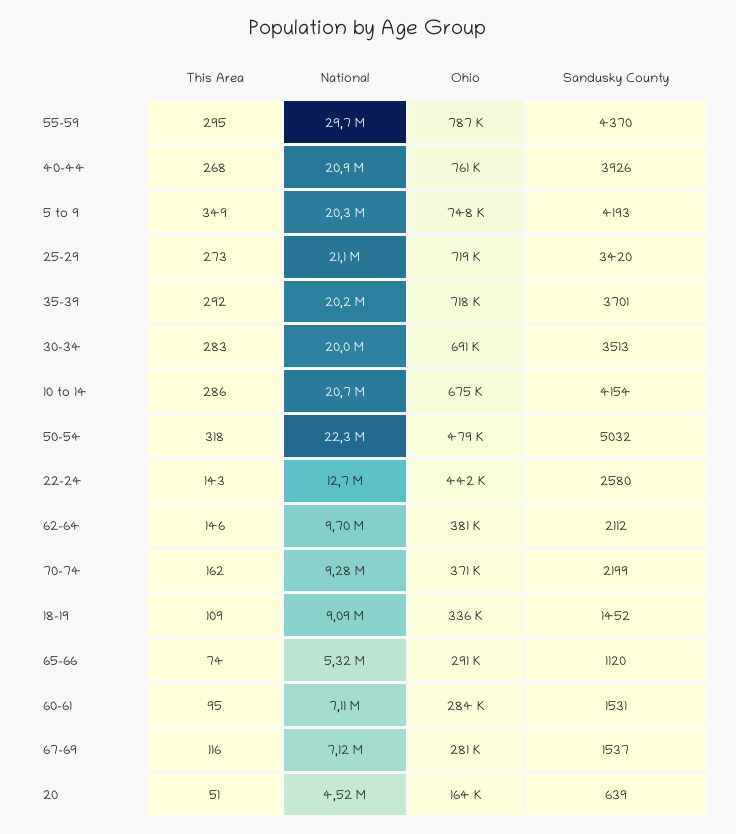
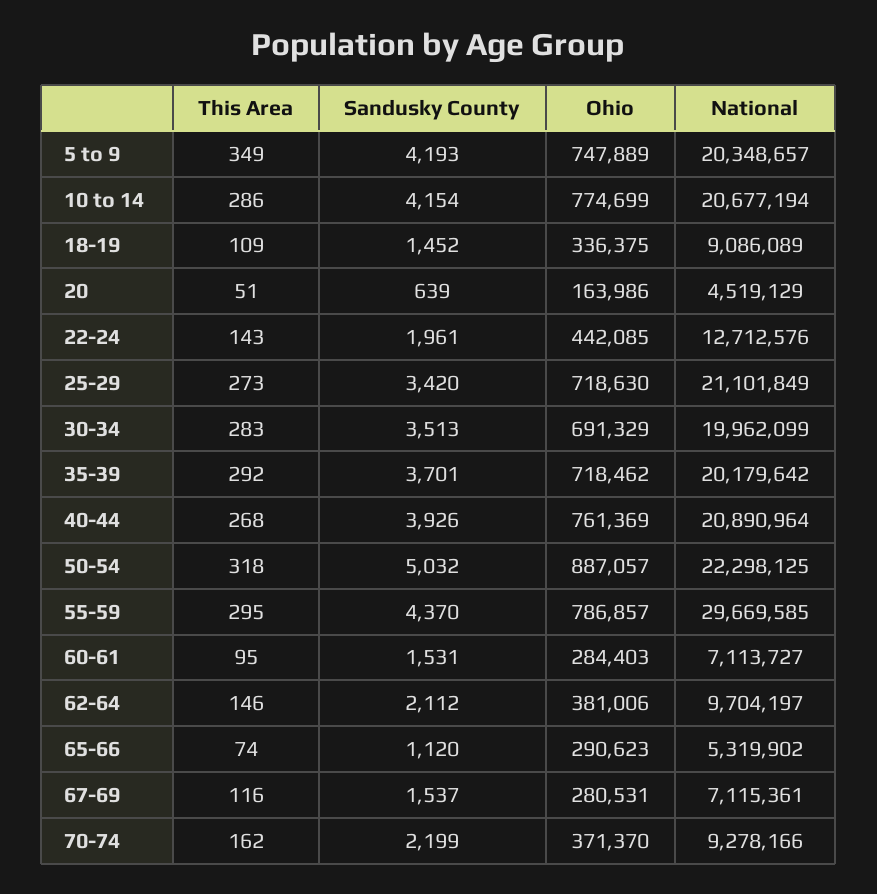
  {
    "This Area": {
      "55-59": 295,
      "40-44": 268,
      "5 to 9": 349,
      "25-29": 273,
      "35-39": 292,
      "30-34": 283,
      "10 to 14": 286,
      "50-54": 318,
      "22-24": 143,
      "62-64": 146,
      "70-74": 162,
      "18-19": 109,
      "65-66": 74,
      "60-61": 95,
      "67-69": 116,
      "20": 51
    },
    "National": {
      "55-59": 29669585,
      "40-44": 20890964,
      "5 to 9": 20348657,
      "25-29": 21101849,
      "35-39": 20179642,
      "30-34": 19962099,
      "10 to 14": 20677194,
      "50-54": 22298125,
      "22-24": 12712576,
      "62-64": 9704197,
      "70-74": 9278166,
      "18-19": 9086089,
      "65-66": 5319902,
      "60-61": 7113727,
      "67-69": 7115361,
      "20": 4519129
    },
    "Ohio": {
      "55-59": 786857,
      "40-44": 761369,
      "5 to 9": 747889,
      "25-29": 718630,
      "35-39": 718462,
      "30-34": 691329,
-     "10 to 14": 675000,
+     "10 to 14": 774699,
-     "50-54": 479000,
+     "50-54": 887057,
      "22-24": 442085,
      "62-64": 381006,
      "70-74": 371370,
      "18-19": 336375,
      "65-66": 290623,
      "60-61": 284403,
      "67-69": 280531,
      "20": 163986
    },
    "Sandusky County": {
      "55-59": 4370,
      "40-44": 3926,
      "5 to 9": 4193,
      "25-29": 3420,
      "35-39": 3701,
      "30-34": 3513,
      "10 to 14": 4154,
      "50-54": 5032,
-     "22-24": 2580,
+     "22-24": 1961,
      "62-64": 2112,
      "70-74": 2199,
      "18-19": 1452,
      "65-66": 1120,
      "60-61": 1531,
      "67-69": 1537,
      "20": 639
    }
  }

